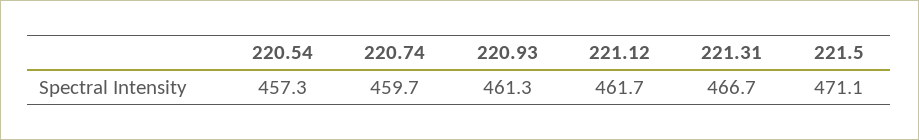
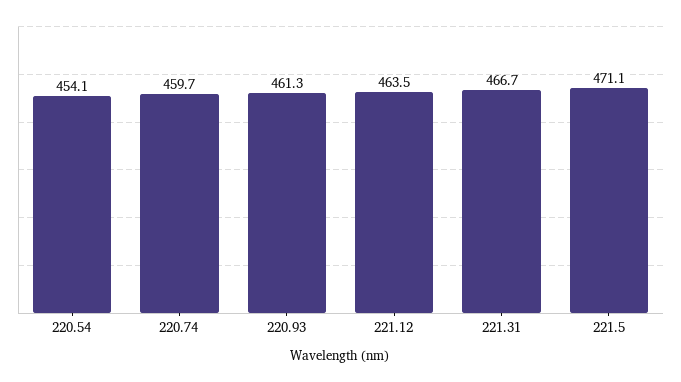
  {
-   "220.54": 457.3,
+   "220.54": 454.1,
    "220.74": 459.7,
    "220.93": 461.3,
-   "221.12": 461.7,
+   "221.12": 463.5,
    "221.31": 466.7,
    "221.5": 471.1
  }

